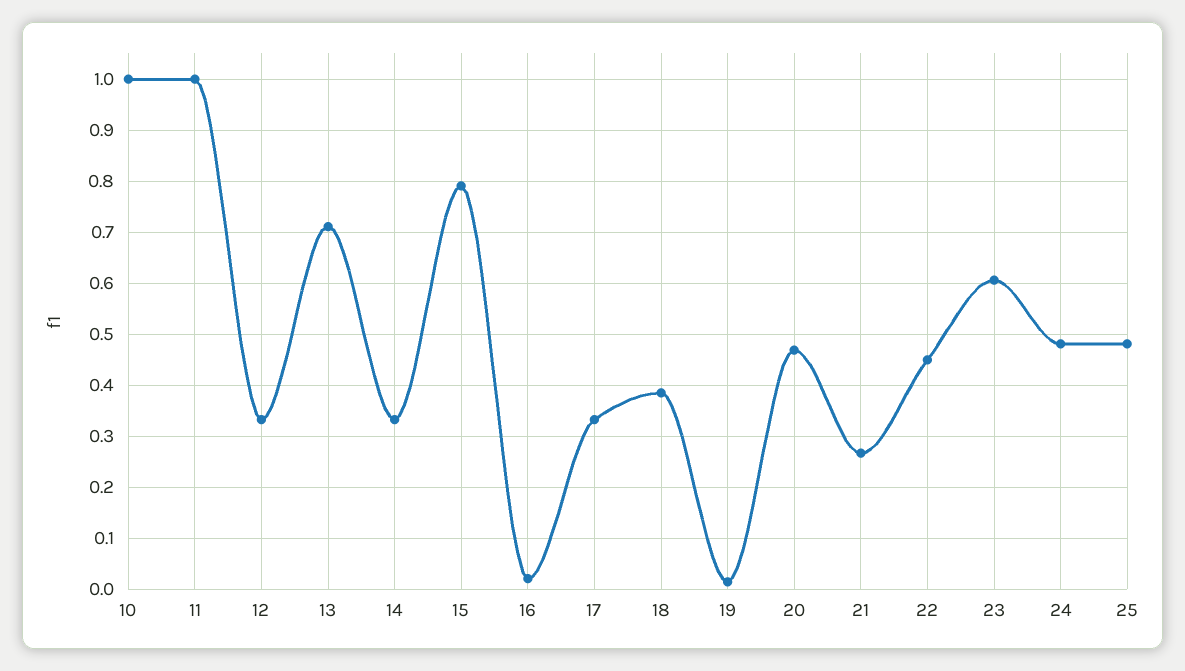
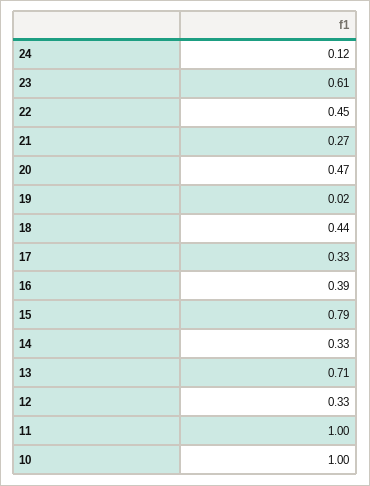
  {
    "10": 1,
    "11": 1,
    "12": 0.33,
    "13": 0.71,
    "14": 0.33,
    "15": 0.79,
-   "16": 0.02,
+   "16": 0.39,
    "17": 0.33,
-   "18": 0.38,
+   "18": 0.44,
    "19": 0.02,
    "20": 0.47,
    "21": 0.27,
    "22": 0.45,
    "23": 0.61,
-   "24": 0.48,
+   "24": 0.12
-   "25": 0.48
  }

